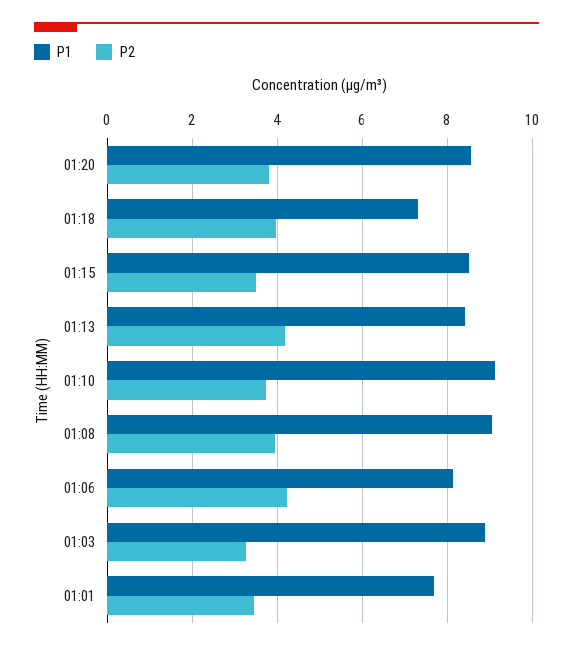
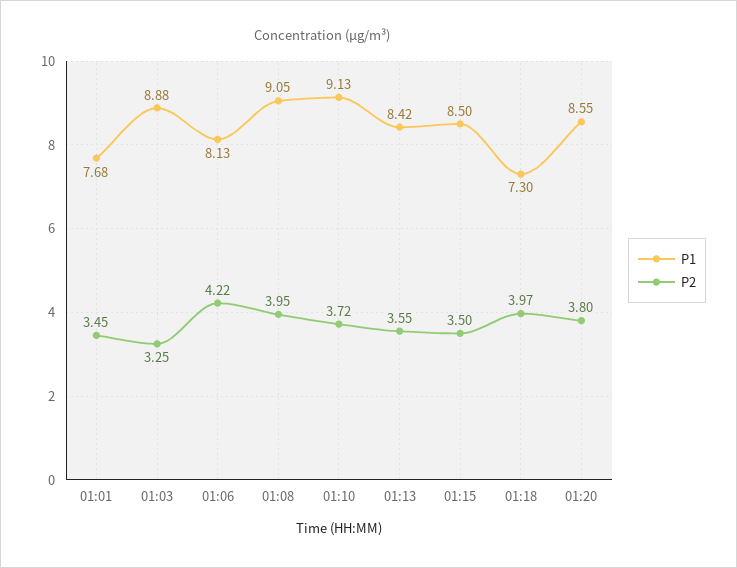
  {
    "P1": {
      "01:20": 8.55,
      "01:18": 7.3,
      "01:15": 8.5,
      "01:13": 8.42,
      "01:10": 9.13,
      "01:08": 9.05,
      "01:06": 8.13,
      "01:03": 8.88,
      "01:01": 7.68
    },
    "P2": {
      "01:20": 3.8,
      "01:18": 3.97,
      "01:15": 3.5,
-     "01:13": 4.2,
+     "01:13": 3.55,
      "01:10": 3.72,
      "01:08": 3.95,
      "01:06": 4.22,
      "01:03": 3.25,
      "01:01": 3.45
    }
  }

